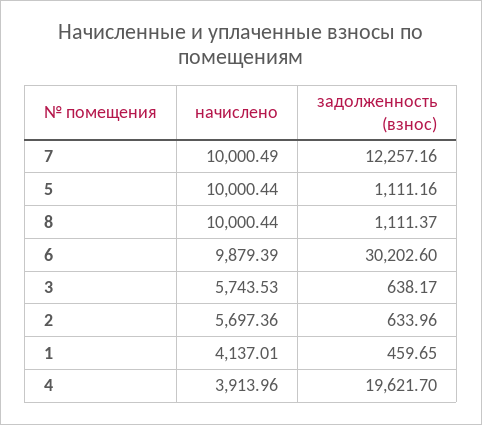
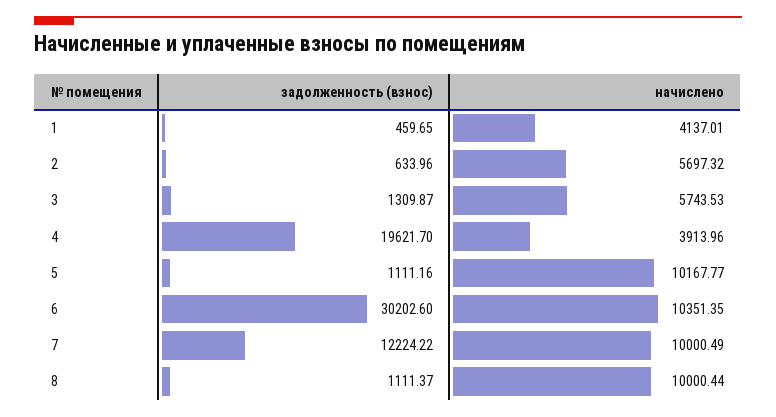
  {
    "начислено": {
      "7": 10000.49,
-     "5": 10000.44,
+     "5": 10167.77,
      "8": 10000.44,
-     "6": 9879.39,
+     "6": 10351.35,
      "3": 5743.53,
-     "2": 5697.36,
+     "2": 5697.32,
      "1": 4137.01,
      "4": 3913.96
    },
    "задолженность (взнос)": {
-     "7": 12257.16,
+     "7": 12224.22,
      "5": 1111.16,
      "8": 1111.37,
      "6": 30202.6,
-     "3": 638.17,
+     "3": 1309.87,
      "2": 633.96,
      "1": 459.65,
      "4": 19621.7
    }
  }

